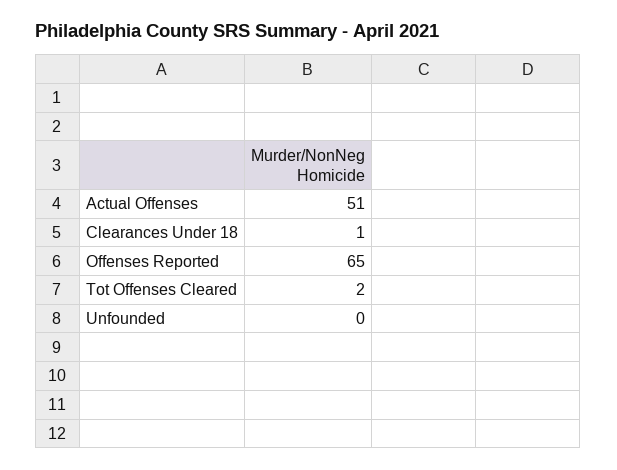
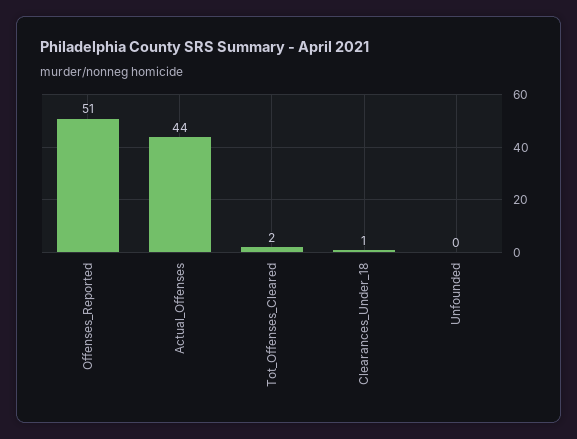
  {
-   "Actual Offenses": 51,
+   "Actual Offenses": 44,
    "Clearances Under 18": 1,
-   "Offenses Reported": 65,
+   "Offenses Reported": 51,
    "Tot Offenses Cleared": 2,
    "Unfounded": 0
  }

